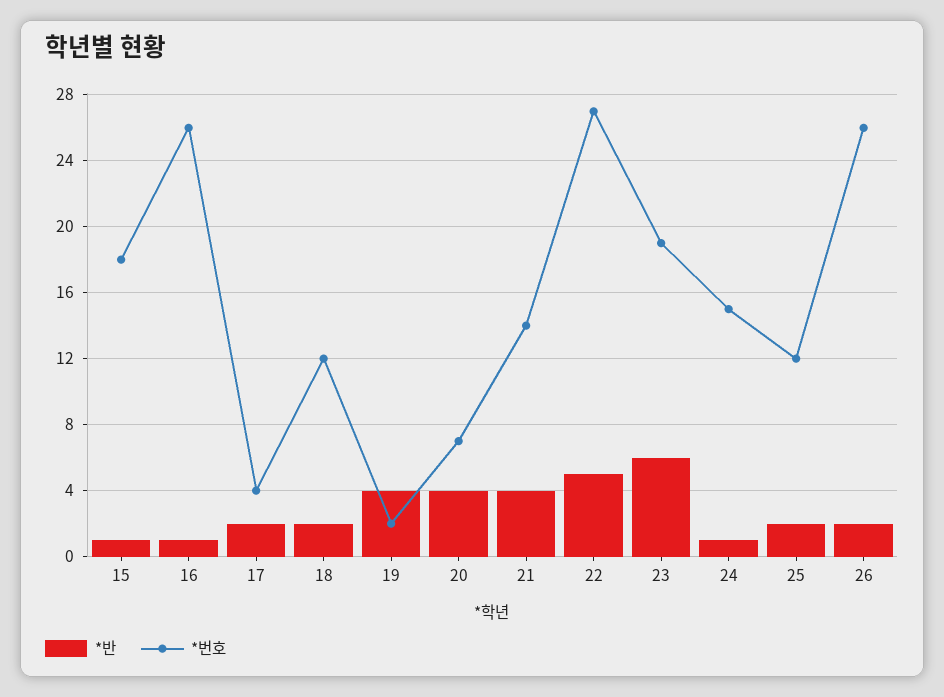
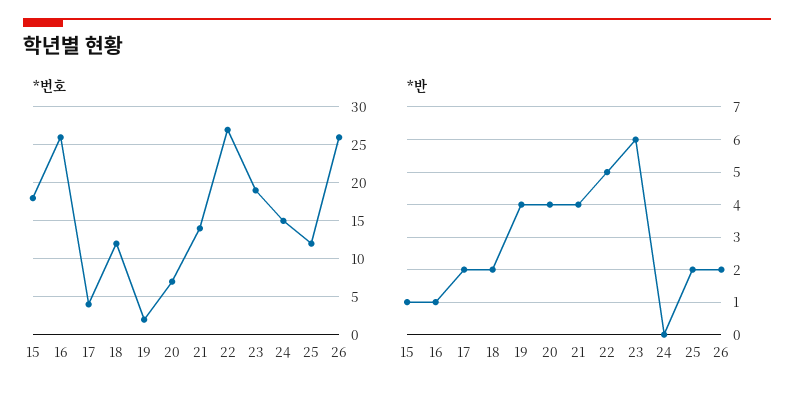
  {
    "*반": {
      "15": 1,
      "16": 1,
      "17": 2,
      "18": 2,
      "19": 4,
      "20": 4,
      "21": 4,
      "22": 5,
      "23": 6,
-     "24": 1,
+     "24": 0,
      "25": 2,
      "26": 2
    },
    "*번호": {
      "15": 18,
      "16": 26,
      "17": 4,
      "18": 12,
      "19": 2,
      "20": 7,
      "21": 14,
      "22": 27,
      "23": 19,
      "24": 15,
      "25": 12,
      "26": 26
    }
  }

